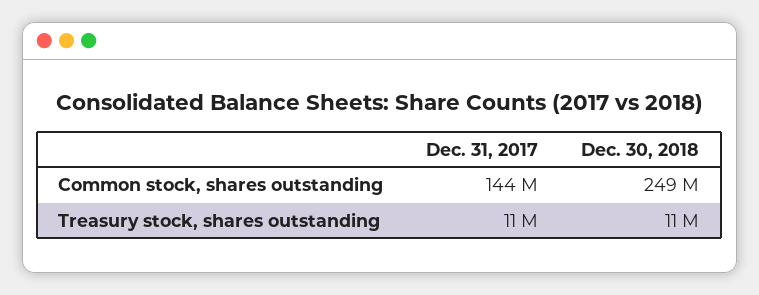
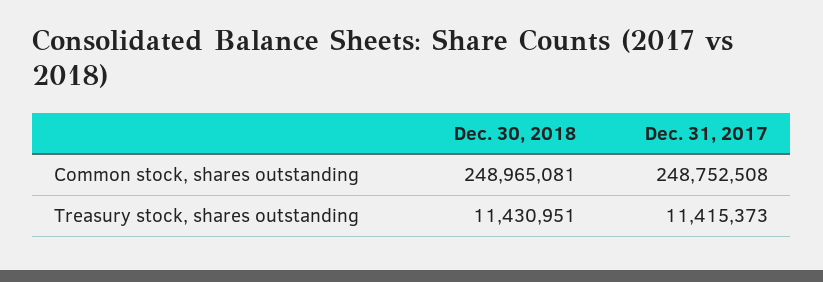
  {
    "Dec. 31, 2017": {
-     "Common stock, shares outstanding": 144000000,
+     "Common stock, shares outstanding": 248752508,
      "Treasury stock, shares outstanding": 11415373
    },
    "Dec. 30, 2018": {
      "Common stock, shares outstanding": 248965081,
      "Treasury stock, shares outstanding": 11430951
    }
  }

